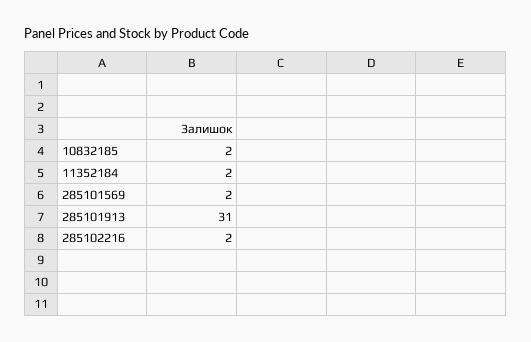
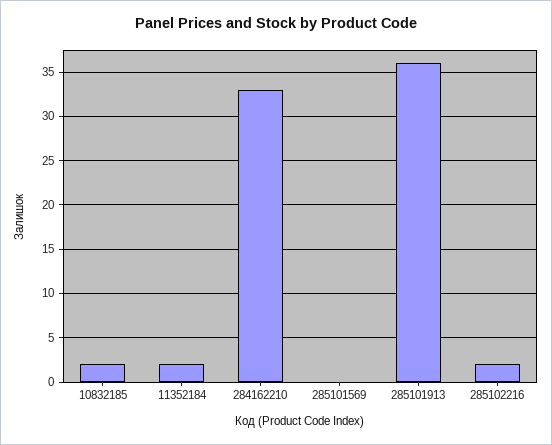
  {
    "10832185": 2,
    "11352184": 2,
-   "285101569": 2,
+   "285101569": 0,
-   "285101913": 31,
+   "285101913": 36,
-   "285102216": 2
+   "285102216": 2,
+   "284162210": 33
  }

